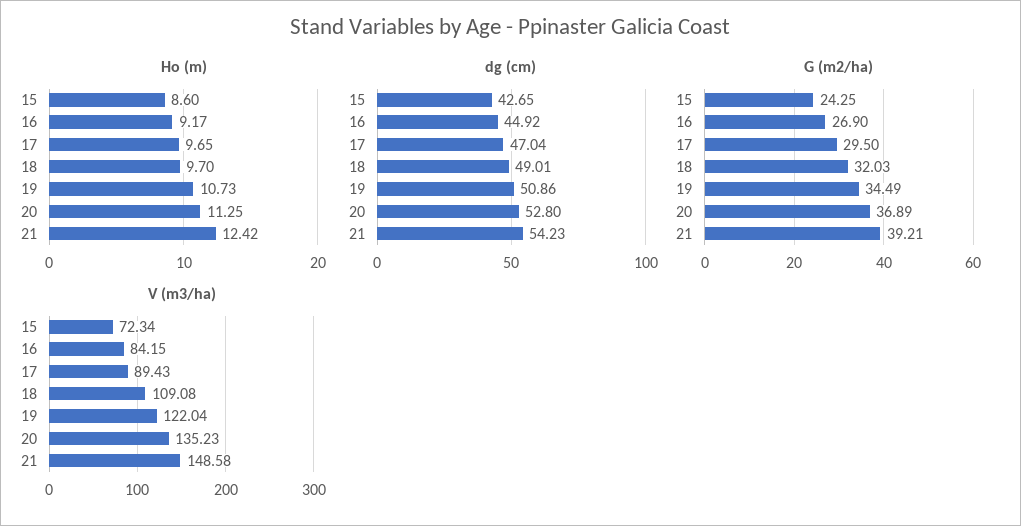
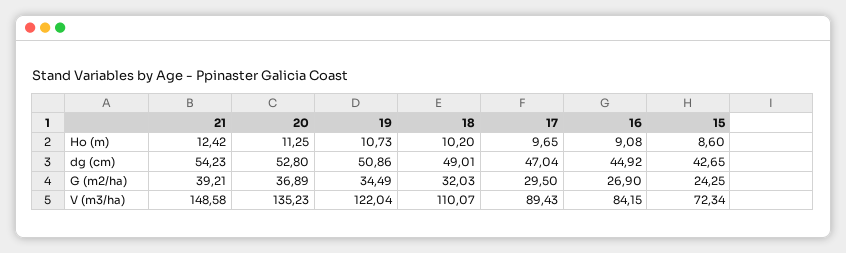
  {
    "Ho (m)": {
      "15": 8.6,
-     "16": 9.17,
+     "16": 9.08,
      "17": 9.65,
-     "18": 9.7,
+     "18": 10.2,
      "19": 10.73,
      "20": 11.25,
      "21": 12.42
    },
    "dg (cm)": {
      "15": 42.65,
      "16": 44.92,
      "17": 47.04,
      "18": 49.01,
      "19": 50.86,
      "20": 52.8,
      "21": 54.23
    },
    "G (m2/ha)": {
      "15": 24.25,
      "16": 26.9,
      "17": 29.5,
      "18": 32.03,
      "19": 34.49,
      "20": 36.89,
      "21": 39.21
    },
    "V (m3/ha)": {
      "15": 72.34,
      "16": 84.15,
      "17": 89.43,
-     "18": 109.08,
+     "18": 110.07,
      "19": 122.04,
      "20": 135.23,
      "21": 148.58
    }
  }

